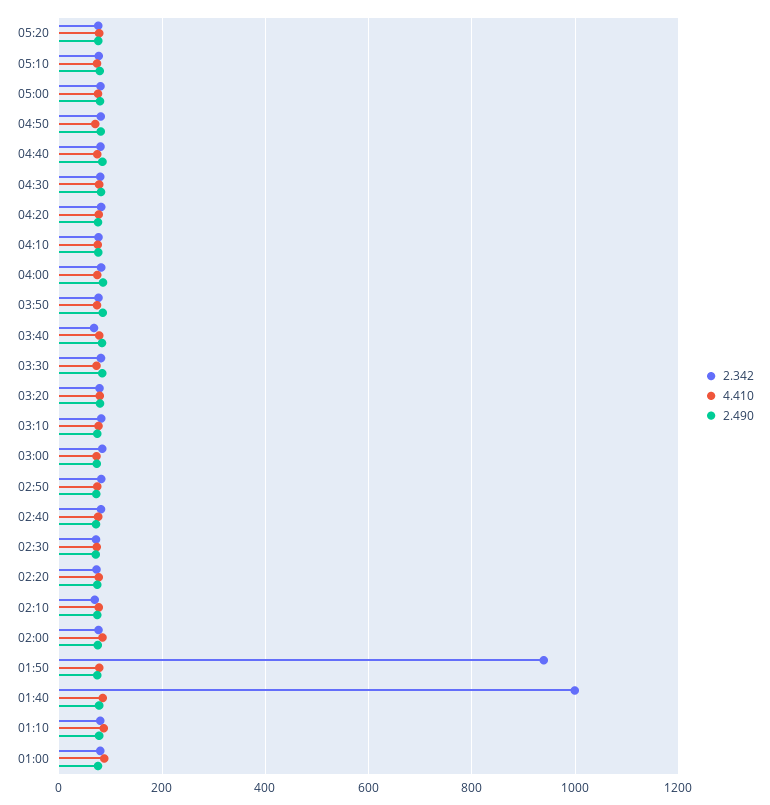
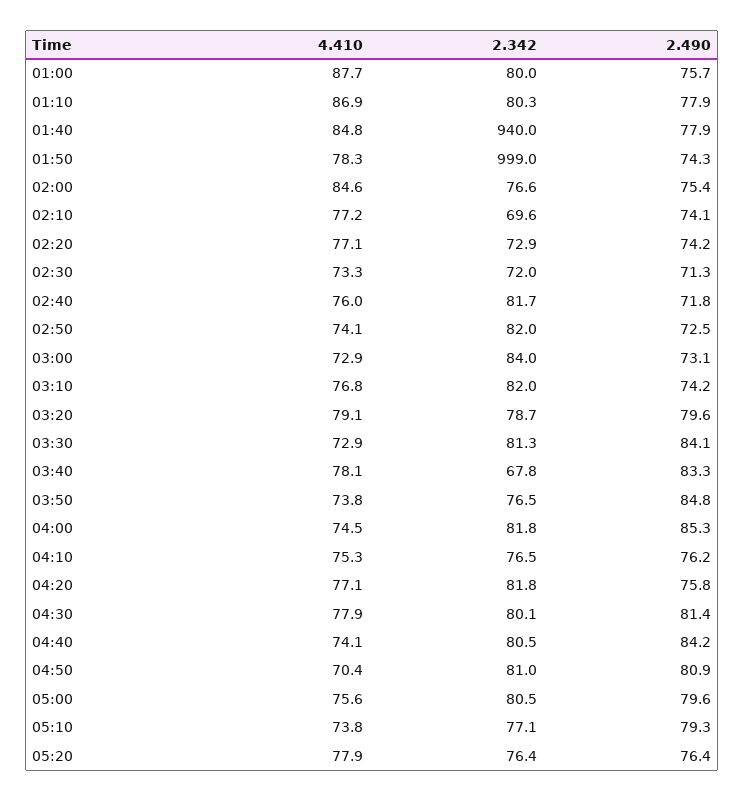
  {
    "2.342": {
      "05:20": 76.4,
      "05:10": 77.1,
      "05:00": 80.5,
      "04:50": 81,
      "04:40": 80.5,
      "04:30": 80.1,
      "04:20": 81.8,
      "04:10": 76.5,
      "04:00": 81.8,
      "03:50": 76.5,
      "03:40": 67.8,
      "03:30": 81.3,
      "03:20": 78.7,
      "03:10": 82,
      "03:00": 84,
      "02:50": 82,
      "02:40": 81.7,
      "02:30": 72,
      "02:20": 72.9,
      "02:10": 69.6,
      "02:00": 76.6,
-     "01:50": 940,
+     "01:50": 999,
-     "01:40": 1000,
+     "01:40": 940,
      "01:10": 80.3,
      "01:00": 80
    },
    "4.410": {
      "05:20": 77.9,
      "05:10": 73.8,
      "05:00": 75.6,
      "04:50": 70.4,
      "04:40": 74.1,
      "04:30": 77.9,
      "04:20": 77.1,
      "04:10": 75.3,
      "04:00": 74.5,
      "03:50": 73.8,
      "03:40": 78.1,
      "03:30": 72.9,
      "03:20": 79.1,
      "03:10": 76.8,
      "03:00": 72.9,
      "02:50": 74.1,
      "02:40": 76,
      "02:30": 73.3,
      "02:20": 77.1,
      "02:10": 77.2,
      "02:00": 84.6,
      "01:50": 78.3,
      "01:40": 84.8,
      "01:10": 86.9,
      "01:00": 87.7
    },
    "2.490": {
      "05:20": 76.4,
      "05:10": 79.3,
      "05:00": 79.6,
      "04:50": 80.9,
      "04:40": 84.2,
      "04:30": 81.4,
      "04:20": 75.8,
      "04:10": 76.2,
      "04:00": 85.3,
      "03:50": 84.8,
      "03:40": 83.3,
      "03:30": 84.1,
      "03:20": 79.6,
      "03:10": 74.2,
      "03:00": 73.1,
      "02:50": 72.5,
      "02:40": 71.8,
      "02:30": 71.3,
      "02:20": 74.2,
      "02:10": 74.1,
      "02:00": 75.4,
      "01:50": 74.3,
      "01:40": 77.9,
      "01:10": 77.9,
      "01:00": 75.7
    }
  }

